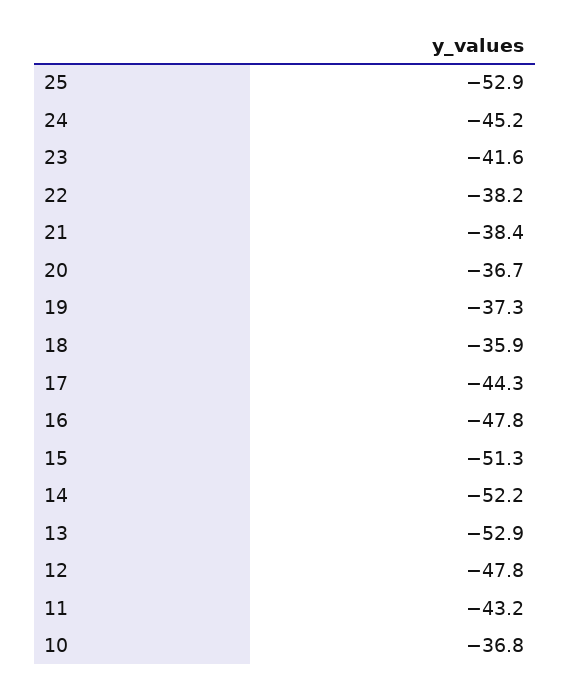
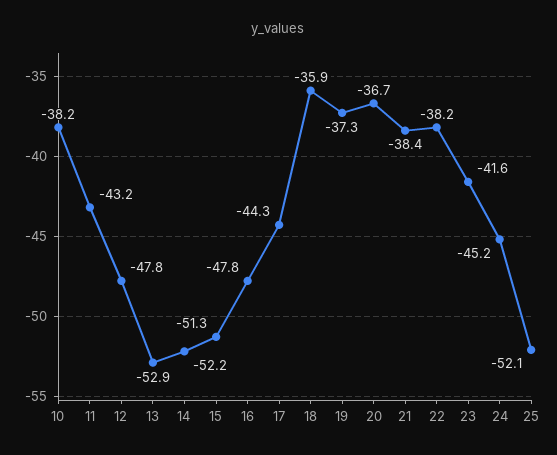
  {
-   "25": -52.9,
+   "25": -52.1,
    "24": -45.2,
    "23": -41.6,
    "22": -38.2,
    "21": -38.4,
    "20": -36.7,
    "19": -37.3,
    "18": -35.9,
    "17": -44.3,
    "16": -47.8,
    "15": -51.3,
    "14": -52.2,
    "13": -52.9,
    "12": -47.8,
    "11": -43.2,
-   "10": -36.8
+   "10": -38.2
  }

